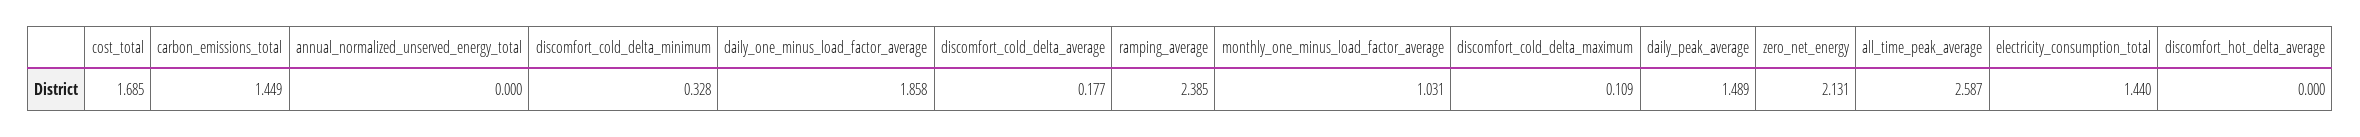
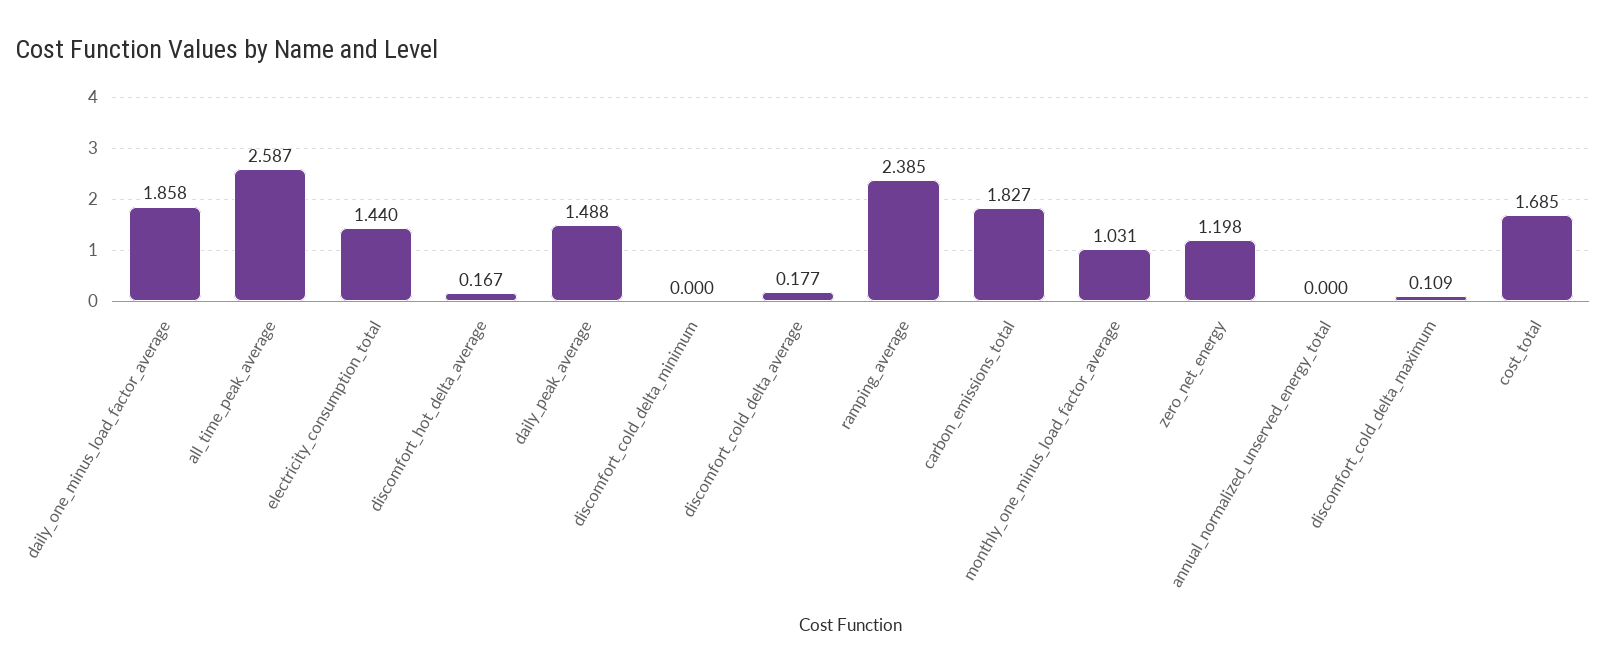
  {
    "cost_total": 1.685,
-   "carbon_emissions_total": 1.449,
+   "carbon_emissions_total": 1.827,
    "annual_normalized_unserved_energy_total": 0,
-   "discomfort_cold_delta_minimum": 0.328,
+   "discomfort_cold_delta_minimum": 0,
    "daily_one_minus_load_factor_average": 1.858,
    "discomfort_cold_delta_average": 0.177,
    "ramping_average": 2.385,
    "monthly_one_minus_load_factor_average": 1.031,
    "discomfort_cold_delta_maximum": 0.109,
-   "daily_peak_average": 1.489,
+   "daily_peak_average": 1.488,
-   "zero_net_energy": 2.131,
+   "zero_net_energy": 1.198,
    "all_time_peak_average": 2.587,
    "electricity_consumption_total": 1.44,
-   "discomfort_hot_delta_average": 0
+   "discomfort_hot_delta_average": 0.167
  }

